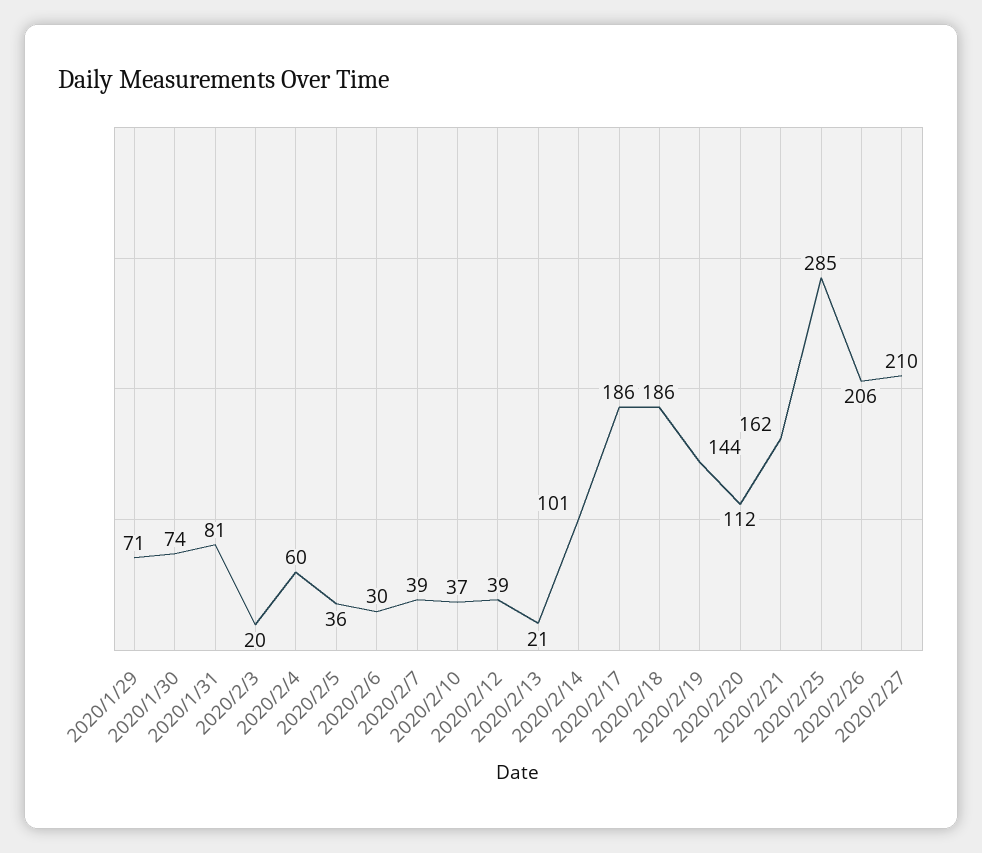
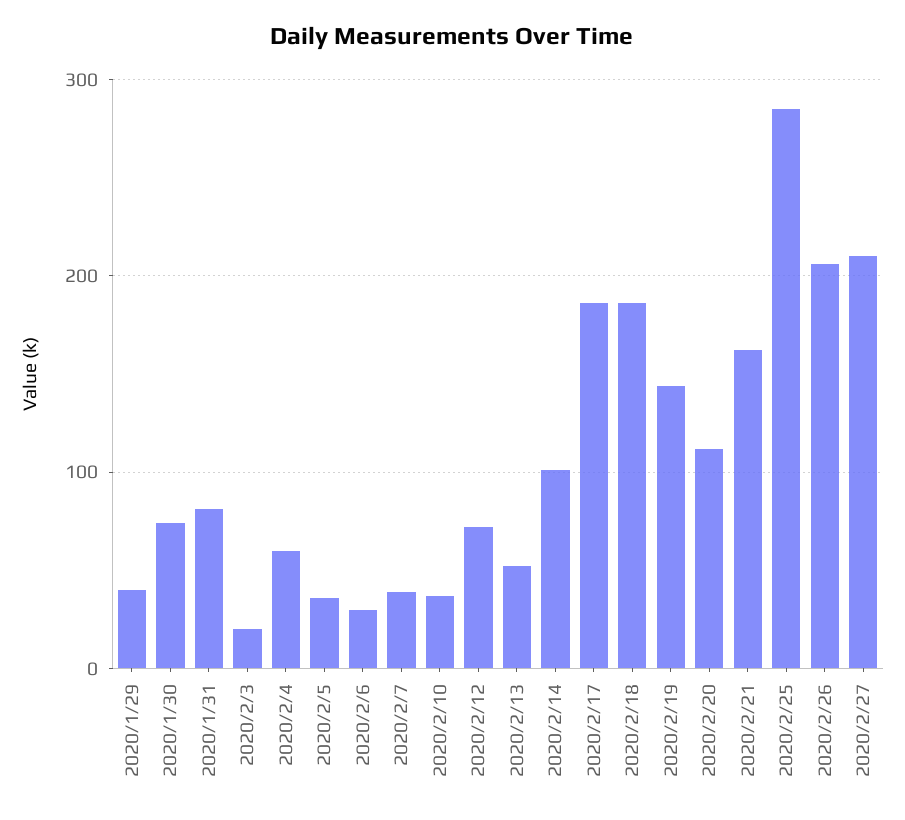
  {
-   "2020/1/29": 71,
+   "2020/1/29": 40,
    "2020/1/30": 74,
    "2020/1/31": 81,
    "2020/2/3": 20,
    "2020/2/4": 60,
    "2020/2/5": 36,
    "2020/2/6": 30,
    "2020/2/7": 39,
    "2020/2/10": 37,
-   "2020/2/12": 39,
+   "2020/2/12": 70,
-   "2020/2/13": 21,
+   "2020/2/13": 50,
    "2020/2/14": 101,
    "2020/2/17": 186,
    "2020/2/18": 186,
    "2020/2/19": 144,
    "2020/2/20": 112,
    "2020/2/21": 162,
    "2020/2/25": 285,
    "2020/2/26": 206,
    "2020/2/27": 210
  }

